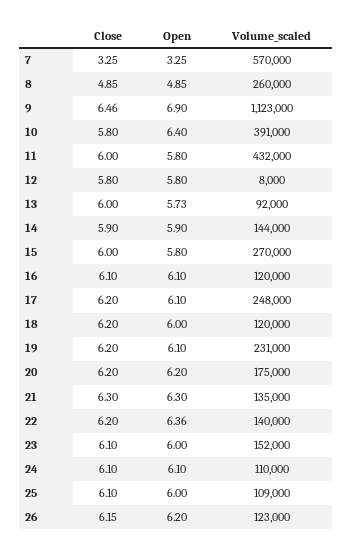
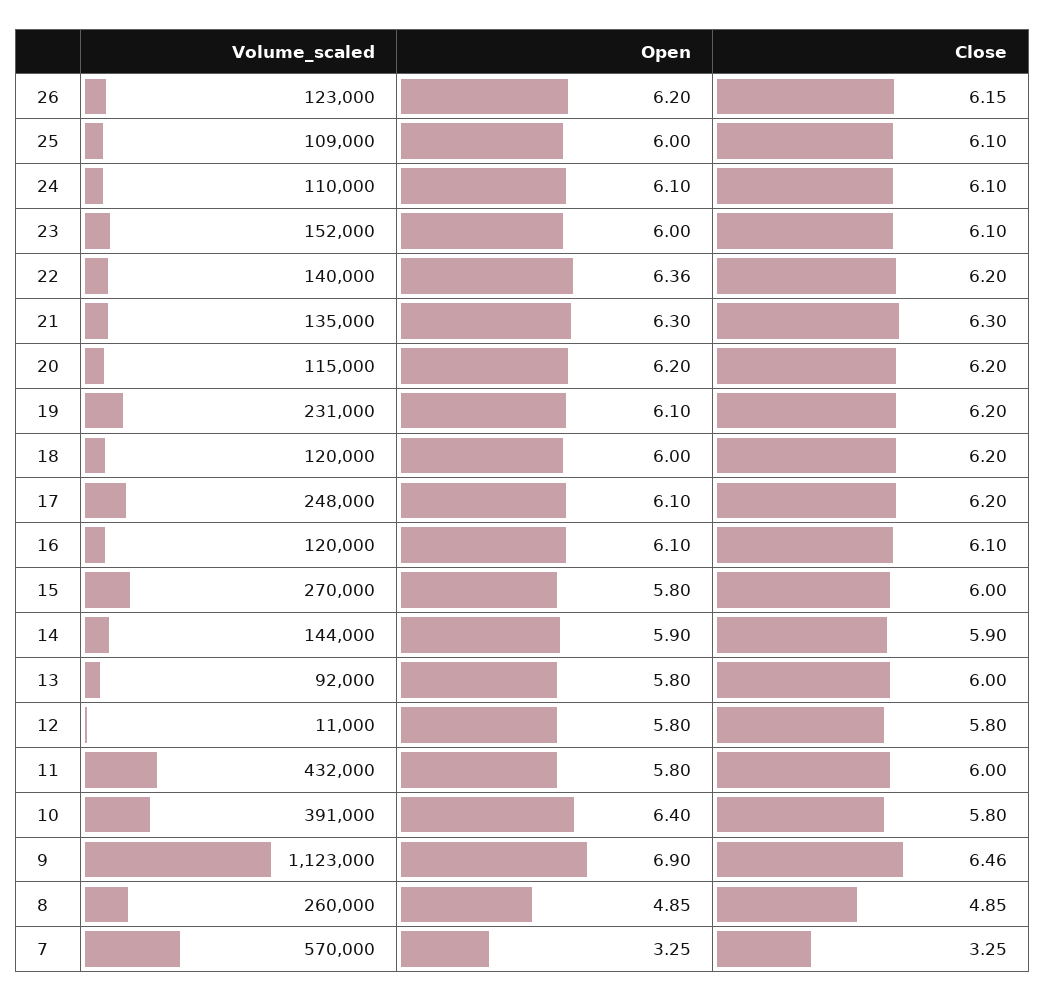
  {
    "Close": {
      "7": 3.25,
      "8": 4.85,
      "9": 6.46,
      "10": 5.8,
      "11": 6,
      "12": 5.8,
      "13": 6,
      "14": 5.9,
      "15": 6,
      "16": 6.1,
      "17": 6.2,
      "18": 6.2,
      "19": 6.2,
      "20": 6.2,
      "21": 6.3,
      "22": 6.2,
      "23": 6.1,
      "24": 6.1,
      "25": 6.1,
      "26": 6.15
    },
    "Open": {
      "7": 3.25,
      "8": 4.85,
      "9": 6.9,
      "10": 6.4,
      "11": 5.8,
      "12": 5.8,
-     "13": 5.73,
+     "13": 5.8,
      "14": 5.9,
      "15": 5.8,
      "16": 6.1,
      "17": 6.1,
      "18": 6,
      "19": 6.1,
      "20": 6.2,
      "21": 6.3,
      "22": 6.36,
      "23": 6,
      "24": 6.1,
      "25": 6,
      "26": 6.2
    },
    "Volume_scaled": {
      "7": 570000,
      "8": 260000,
      "9": 1123000,
      "10": 391000,
      "11": 432000,
-     "12": 8000,
+     "12": 11000,
      "13": 92000,
      "14": 144000,
      "15": 270000,
      "16": 120000,
      "17": 248000,
      "18": 120000,
      "19": 231000,
-     "20": 175000,
+     "20": 115000,
      "21": 135000,
      "22": 140000,
      "23": 152000,
      "24": 110000,
      "25": 109000,
      "26": 123000
    }
  }

